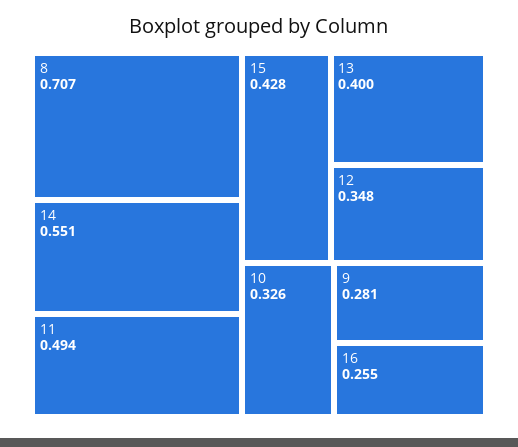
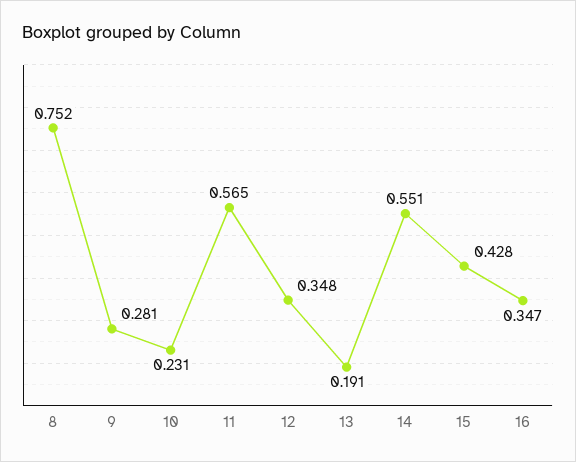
  {
-   "8": 0.707,
+   "8": 0.752,
    "14": 0.551,
-   "11": 0.494,
+   "11": 0.565,
    "15": 0.428,
-   "13": 0.4,
+   "13": 0.191,
    "12": 0.348,
-   "10": 0.326,
+   "10": 0.231,
    "9": 0.281,
-   "16": 0.255
+   "16": 0.347
  }

